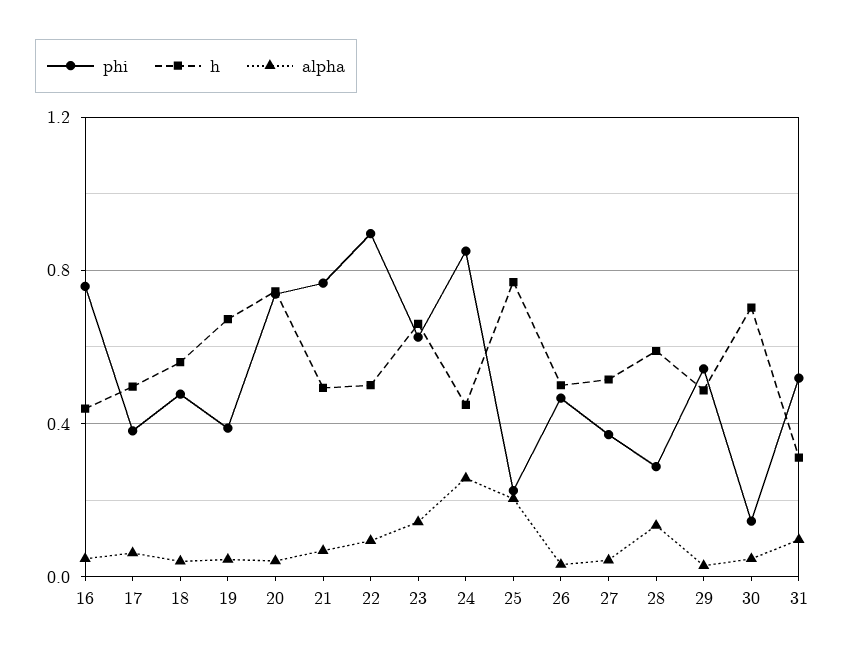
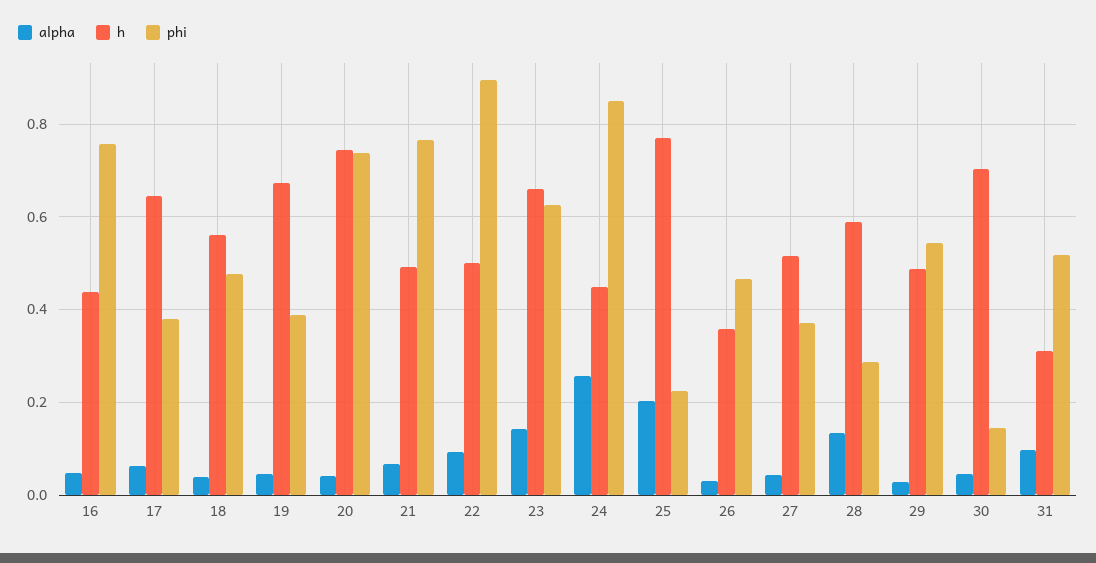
  {
    "phi": {
      "16": 0.76,
      "17": 0.38,
      "18": 0.48,
      "19": 0.38,
      "20": 0.74,
      "21": 0.76,
      "22": 0.9,
      "23": 0.62,
      "24": 0.86,
      "25": 0.22,
      "26": 0.46,
      "27": 0.38,
      "28": 0.28,
      "29": 0.54,
      "30": 0.14,
      "31": 0.52
    },
    "h": {
      "16": 0.44,
-     "17": 0.5,
+     "17": 0.64,
      "18": 0.56,
      "19": 0.68,
      "20": 0.74,
      "21": 0.5,
      "22": 0.5,
      "23": 0.66,
      "24": 0.44,
      "25": 0.76,
-     "26": 0.5,
+     "26": 0.36,
      "27": 0.52,
      "28": 0.58,
      "29": 0.48,
      "30": 0.7,
      "31": 0.32
    },
    "alpha": {
      "16": 0.04,
      "17": 0.06,
      "18": 0.04,
      "19": 0.04,
      "20": 0.04,
      "21": 0.06,
      "22": 0.1,
      "23": 0.14,
      "24": 0.26,
      "25": 0.2,
      "26": 0.04,
      "27": 0.04,
      "28": 0.14,
      "29": 0.02,
      "30": 0.04,
      "31": 0.1
    }
  }

